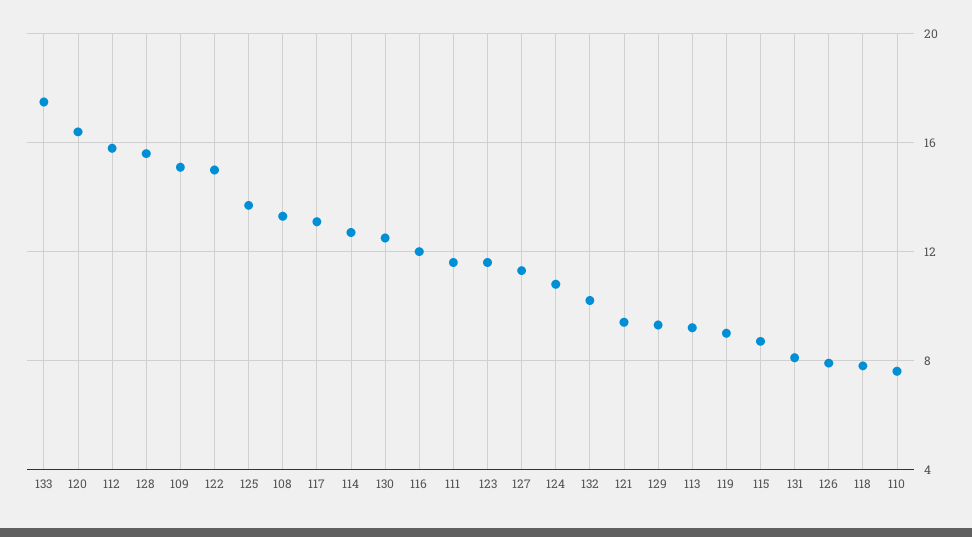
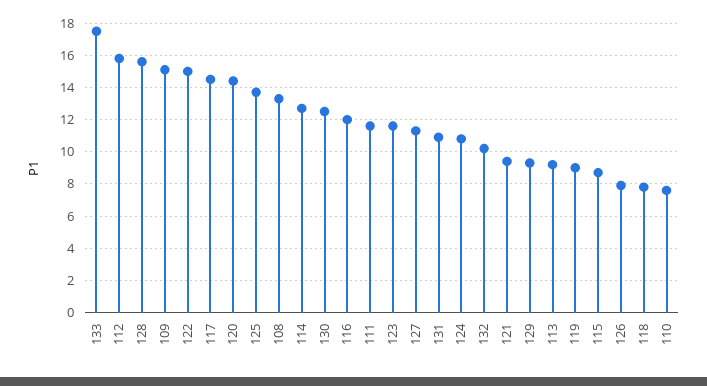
  {
    "133": 17.5,
-   "120": 16.5,
+   "120": 14.5,
    "112": 16,
    "128": 15.5,
    "109": 15,
    "122": 15,
    "125": 13.5,
    "108": 13.5,
-   "117": 13,
+   "117": 14.5,
    "114": 12.5,
    "130": 12.5,
    "116": 12,
    "111": 11.5,
    "123": 11.5,
    "127": 11.5,
    "124": 11,
    "132": 10,
    "121": 9.5,
    "129": 9.5,
    "113": 9,
    "119": 9,
    "115": 8.5,
-   "131": 8,
+   "131": 11,
    "126": 8,
    "118": 8,
    "110": 7.5
  }

